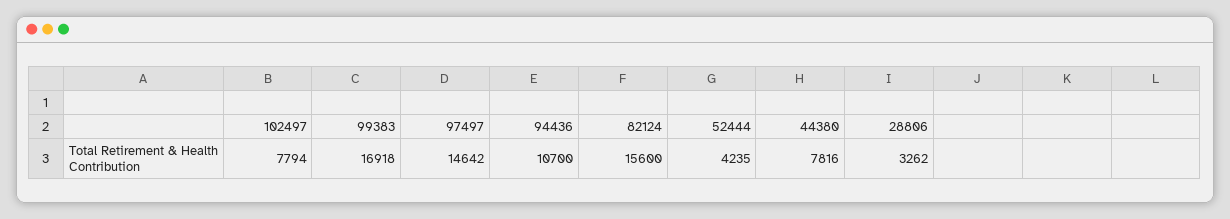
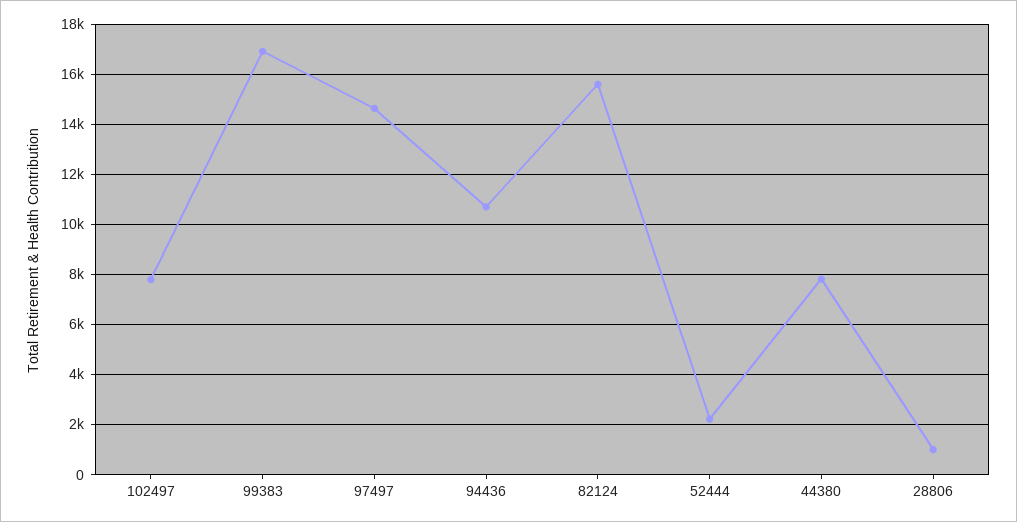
  {
    "102497": 7794,
    "99383": 16918,
    "97497": 14642,
    "94436": 10700,
    "82124": 15600,
-   "52444": 4235,
+   "52444": 2250,
    "44380": 7816,
-   "28806": 3262
+   "28806": 1000
  }

